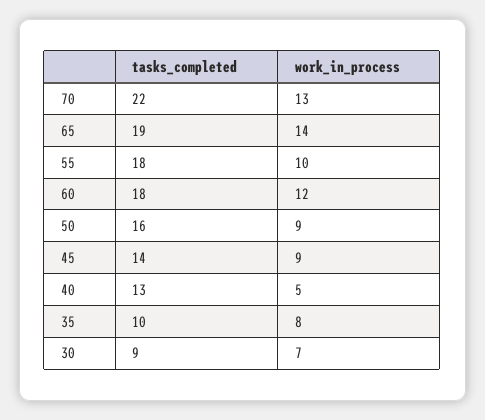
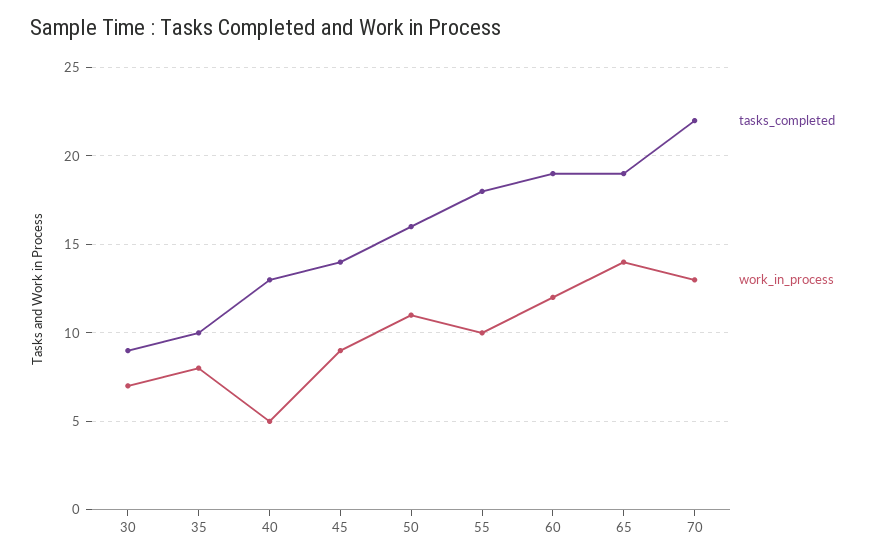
  {
    "tasks_completed": {
      "70": 22,
      "65": 19,
      "55": 18,
-     "60": 18,
+     "60": 19,
      "50": 16,
      "45": 14,
      "40": 13,
      "35": 10,
      "30": 9
    },
    "work_in_process": {
      "70": 13,
      "65": 14,
      "55": 10,
      "60": 12,
-     "50": 9,
+     "50": 11,
      "45": 9,
      "40": 5,
      "35": 8,
      "30": 7
    }
  }

